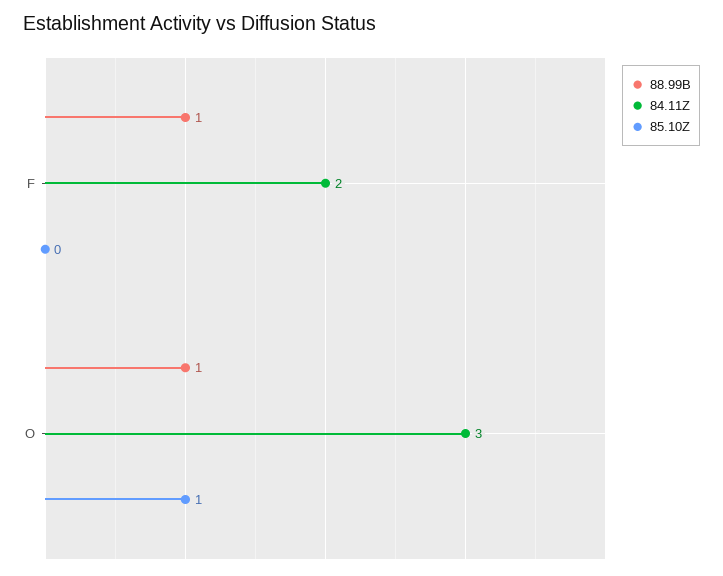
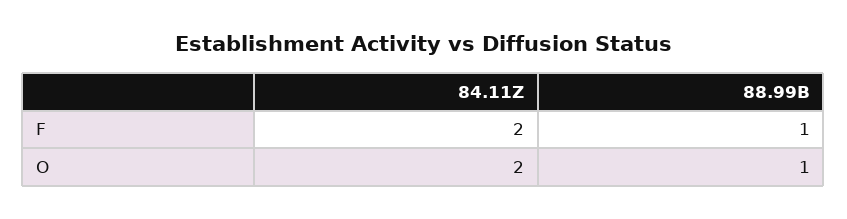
  {
    "88.99B": {
      "F": 1,
      "O": 1
    },
    "84.11Z": {
      "F": 2,
-     "O": 3
+     "O": 2
-   },
+   }
-   "85.10Z": {
-     "F": 0,
-     "O": 1
-   }
  }

